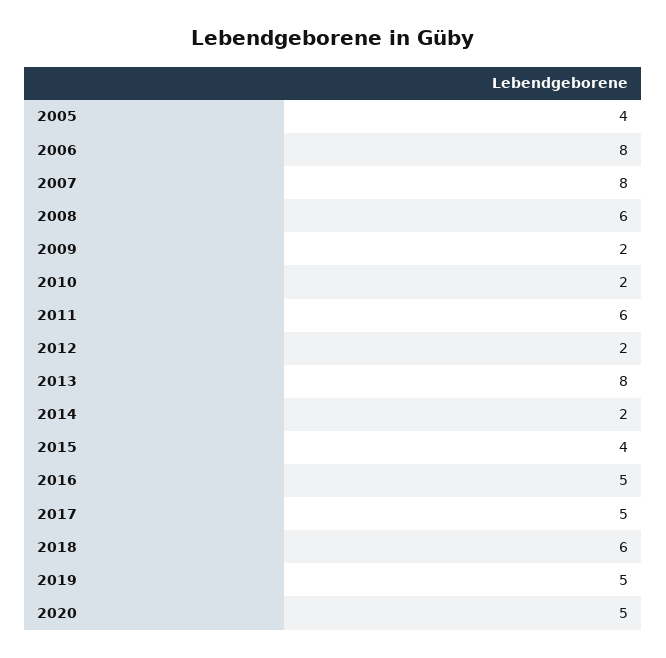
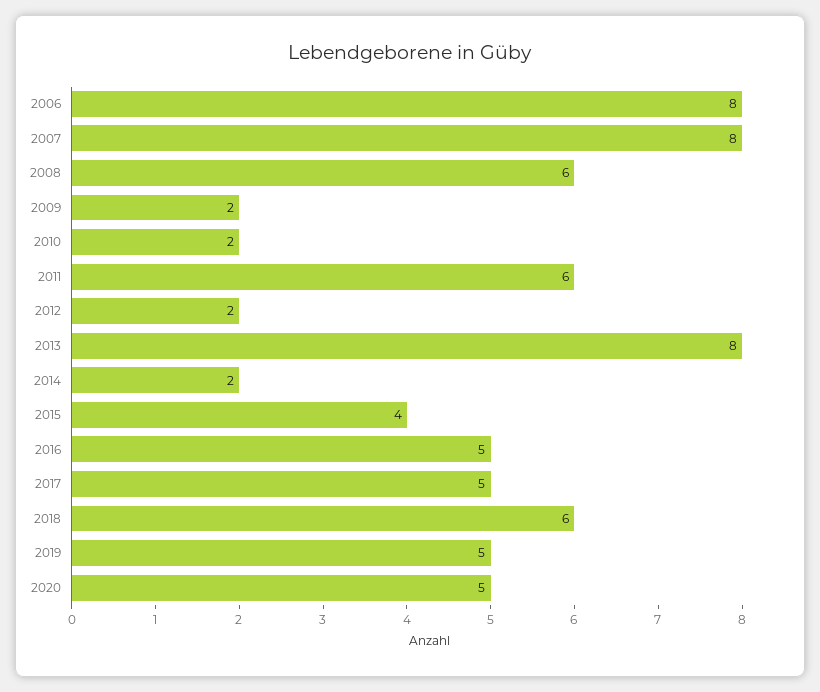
  {
-   "2005": 4,
    "2006": 8,
    "2007": 8,
    "2008": 6,
    "2009": 2,
    "2010": 2,
    "2011": 6,
    "2012": 2,
    "2013": 8,
    "2014": 2,
    "2015": 4,
    "2016": 5,
    "2017": 5,
    "2018": 6,
    "2019": 5,
    "2020": 5
  }

